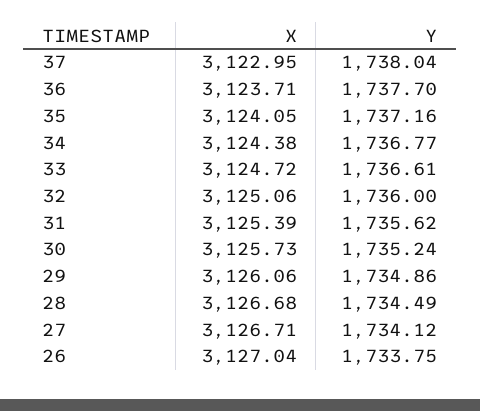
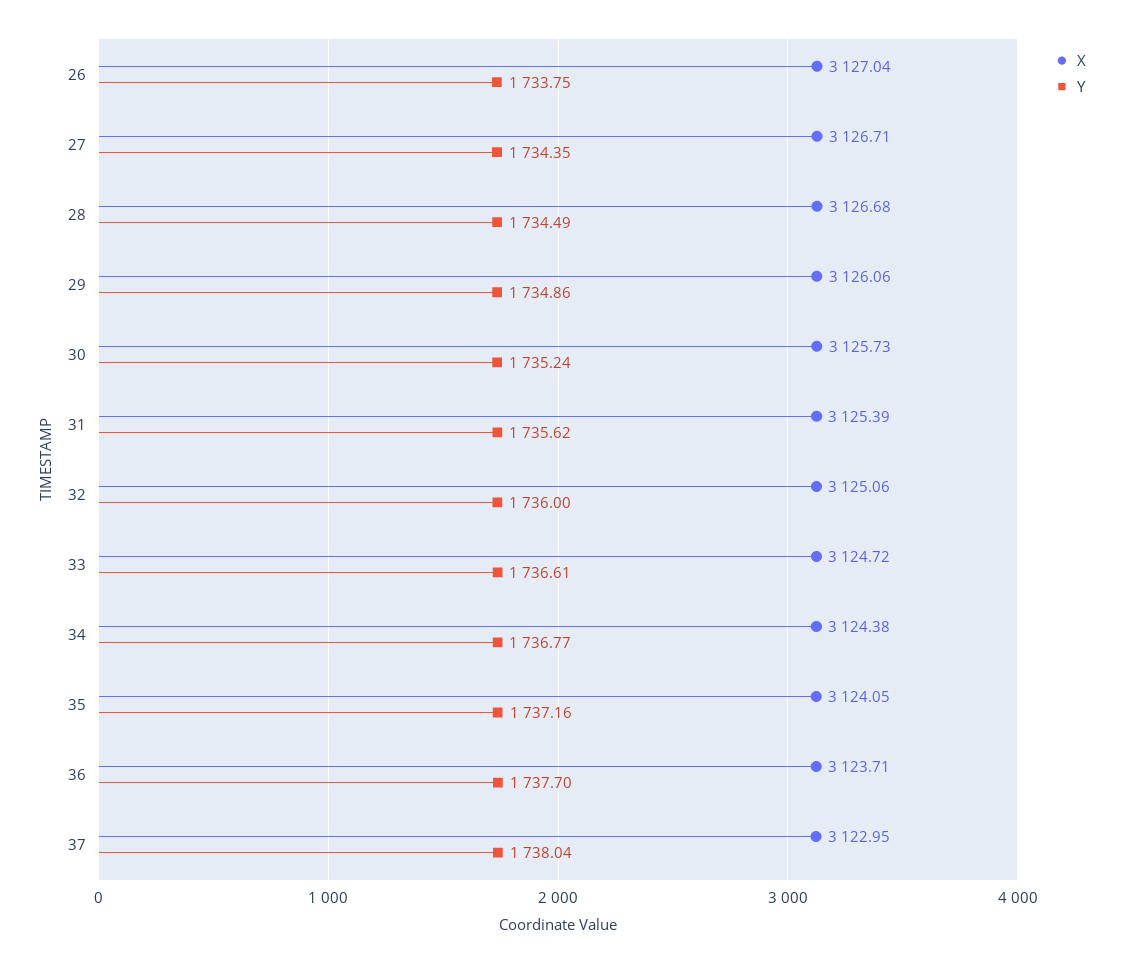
  {
    "X": {
      "37": 3122.95,
      "36": 3123.71,
      "35": 3124.05,
      "34": 3124.38,
      "33": 3124.72,
      "32": 3125.06,
      "31": 3125.39,
      "30": 3125.73,
      "29": 3126.06,
      "28": 3126.68,
      "27": 3126.71,
      "26": 3127.04
    },
    "Y": {
      "37": 1738.04,
      "36": 1737.7,
      "35": 1737.16,
      "34": 1736.77,
      "33": 1736.61,
      "32": 1736,
      "31": 1735.62,
      "30": 1735.24,
      "29": 1734.86,
      "28": 1734.49,
-     "27": 1734.12,
+     "27": 1734.35,
      "26": 1733.75
    }
  }

